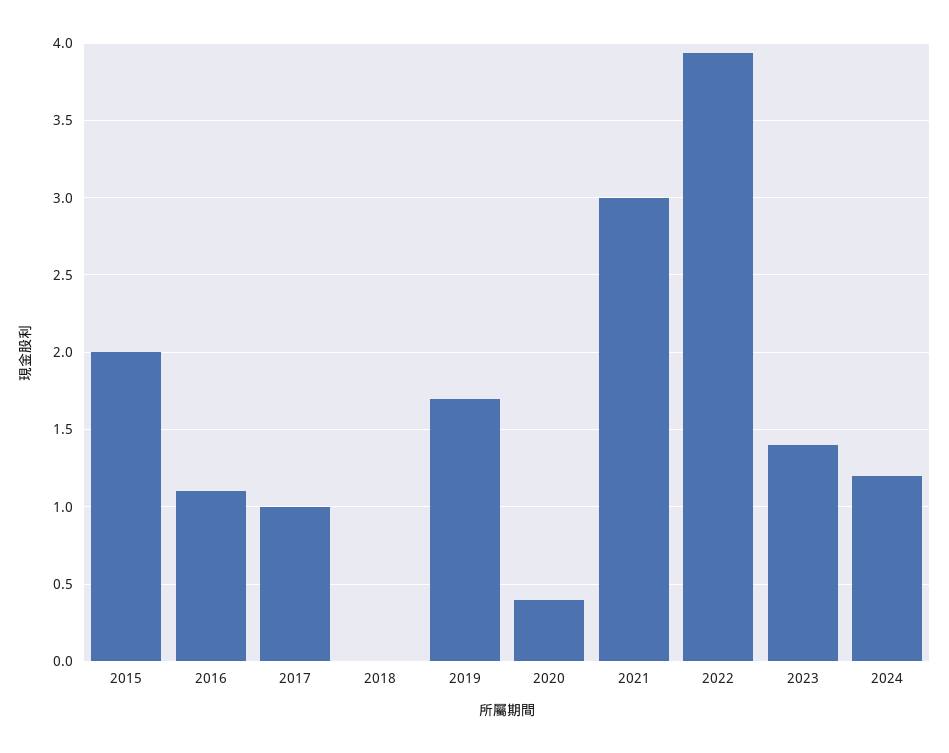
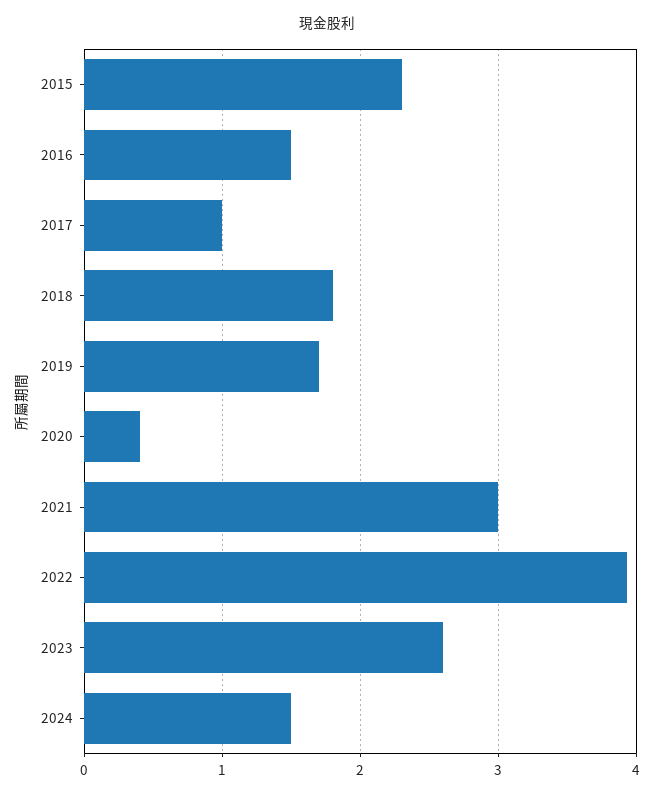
  {
-   "2015": 2,
+   "2015": 2.3,
-   "2016": 1.1,
+   "2016": 1.5,
    "2017": 1,
-   "2018": 0,
+   "2018": 1.8,
    "2019": 1.7,
    "2020": 0.4,
    "2021": 3,
    "2022": 3.95,
-   "2023": 1.4,
+   "2023": 2.6,
-   "2024": 1.2
+   "2024": 1.5
  }

